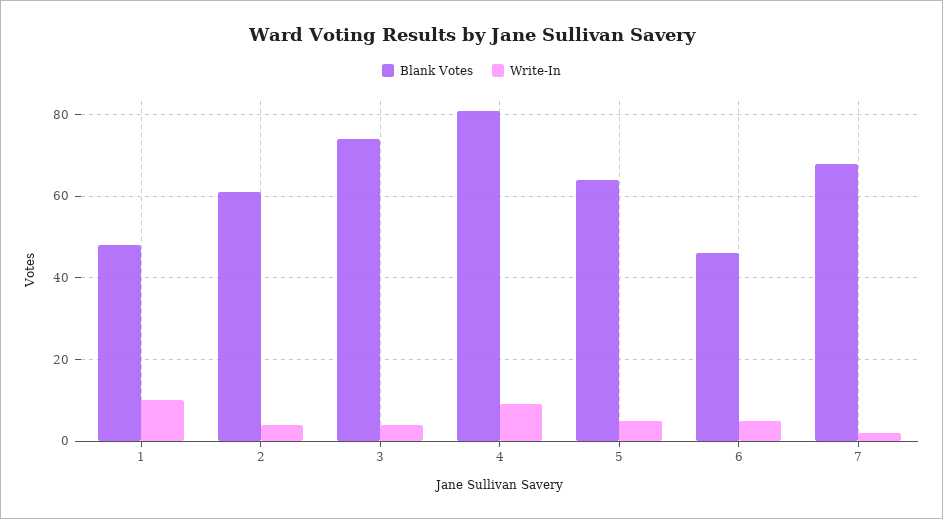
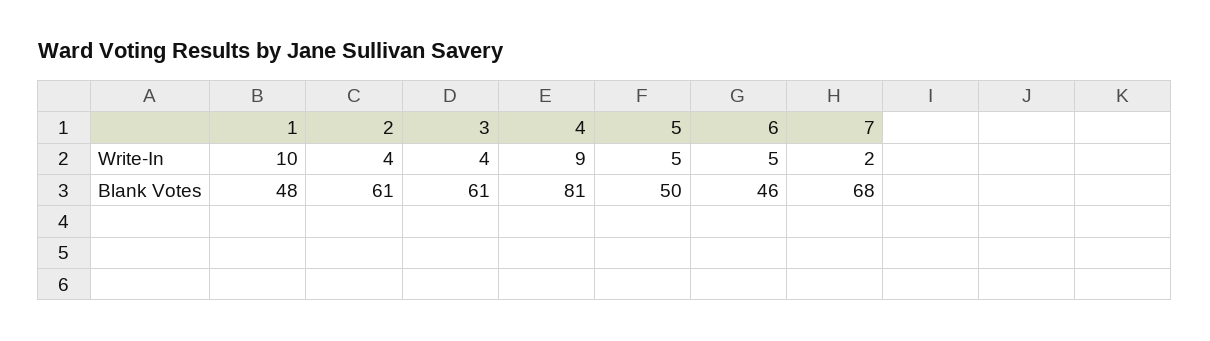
  {
    "Blank Votes": {
      "1": 48,
      "2": 61,
-     "3": 75,
+     "3": 61,
      "4": 81,
-     "5": 65,
+     "5": 50,
      "6": 46,
      "7": 68
    },
    "Write-In": {
      "1": 10,
      "2": 4,
      "3": 4,
      "4": 9,
      "5": 5,
      "6": 5,
      "7": 2
    }
  }

